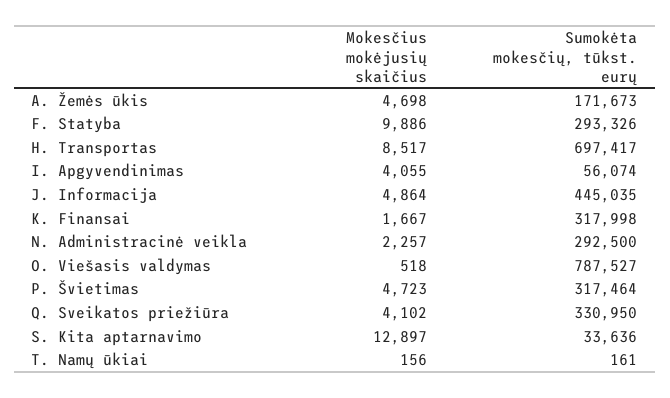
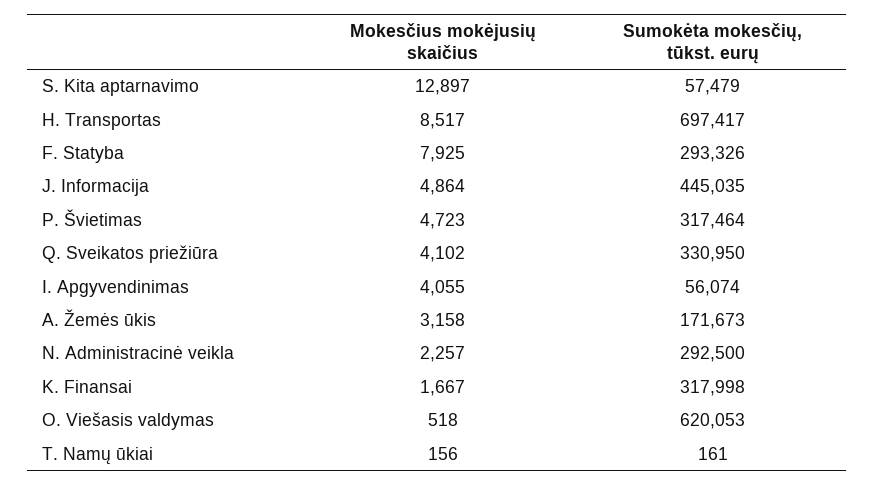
  {
    "Mokesčius mokėjusių skaičius": {
-     "A. Žemės ūkis": 4698,
+     "A. Žemės ūkis": 3158,
-     "F. Statyba": 9886,
+     "F. Statyba": 7925,
      "H. Transportas": 8517,
      "I. Apgyvendinimas": 4055,
      "J. Informacija": 4864,
      "K. Finansai": 1667,
      "N. Administracinė veikla": 2257,
      "O. Viešasis valdymas": 518,
      "P. Švietimas": 4723,
      "Q. Sveikatos priežiūra": 4102,
      "S. Kita aptarnavimo": 12897,
      "T. Namų ūkiai": 156
    },
    "Sumokėta mokesčių, tūkst. eurų": {
      "A. Žemės ūkis": 171673,
      "F. Statyba": 293326,
      "H. Transportas": 697417,
      "I. Apgyvendinimas": 56074,
      "J. Informacija": 445035,
      "K. Finansai": 317998,
      "N. Administracinė veikla": 292500,
-     "O. Viešasis valdymas": 787527,
+     "O. Viešasis valdymas": 620053,
      "P. Švietimas": 317464,
      "Q. Sveikatos priežiūra": 330950,
-     "S. Kita aptarnavimo": 33636,
+     "S. Kita aptarnavimo": 57479,
      "T. Namų ūkiai": 161
    }
  }

